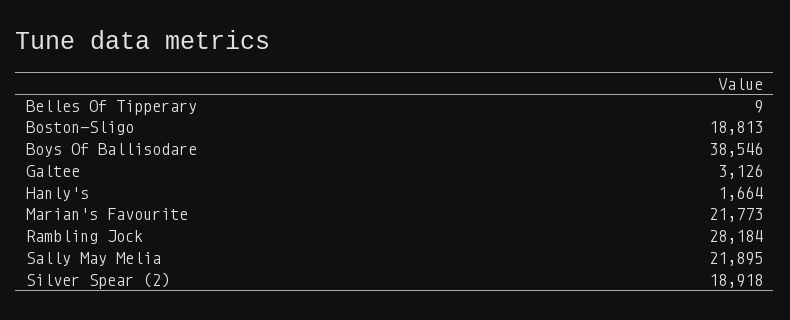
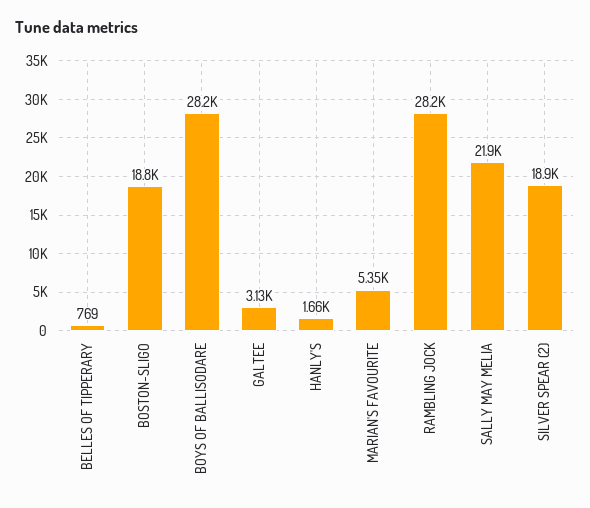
  {
-   "Belles Of Tipperary": 9,
+   "Belles Of Tipperary": 769,
    "Boston-Sligo": 18813,
-   "Boys Of Ballisodare": 38546,
+   "Boys Of Ballisodare": 28200,
    "Galtee": 3126,
    "Hanly's": 1664,
-   "Marian's Favourite": 21773,
+   "Marian's Favourite": 5350,
    "Rambling Jock": 28184,
    "Sally May Melia": 21895,
    "Silver Spear (2)": 18918
  }

